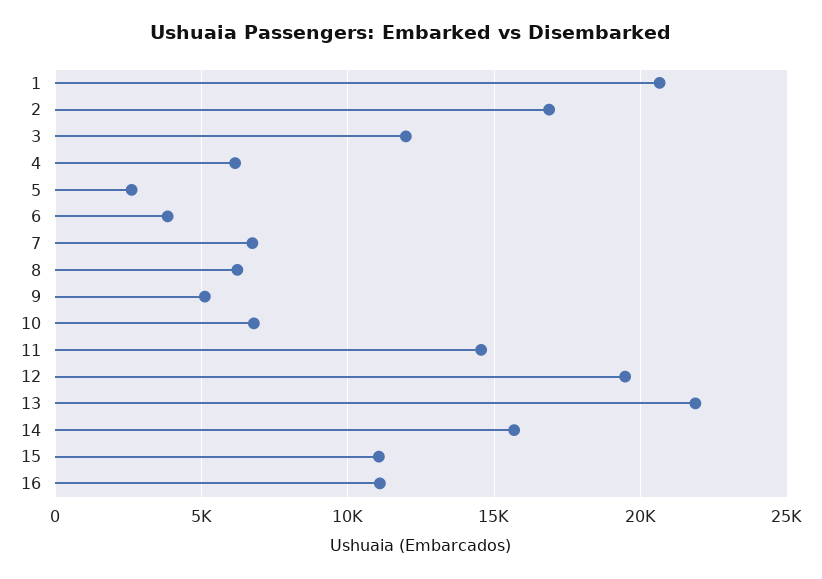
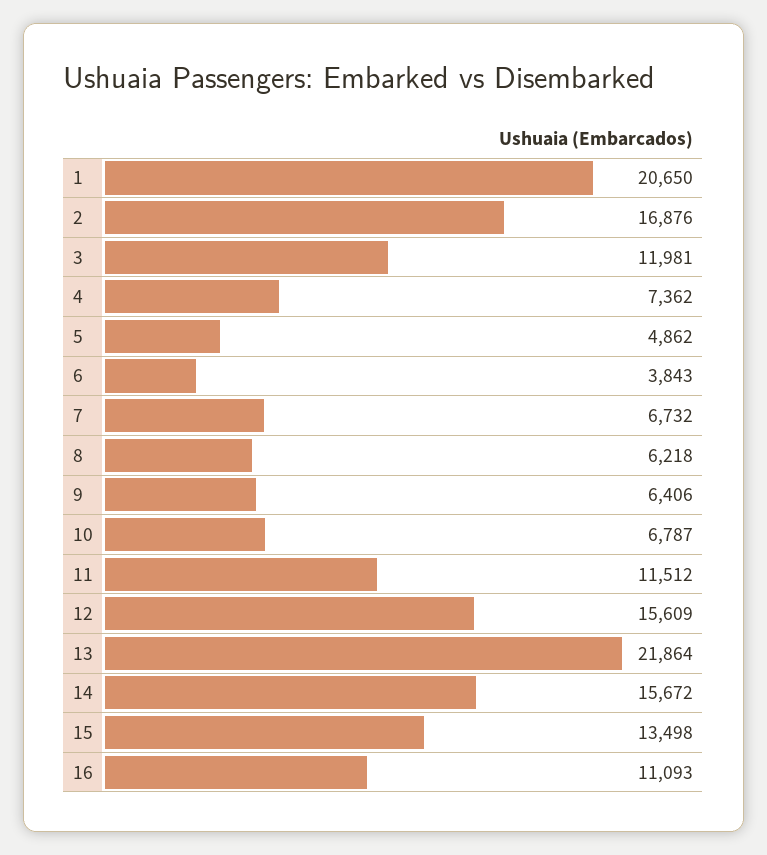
  {
    "1": 20650,
    "2": 16876,
    "3": 11981,
-   "4": 6000,
+   "4": 7362,
-   "5": 2500,
+   "5": 4862,
    "6": 3843,
    "7": 6732,
    "8": 6218,
-   "9": 5000,
+   "9": 6406,
    "10": 6787,
-   "11": 14500,
+   "11": 11512,
-   "12": 19500,
+   "12": 15609,
    "13": 21864,
    "14": 15672,
-   "15": 11000,
+   "15": 13498,
    "16": 11093
  }

